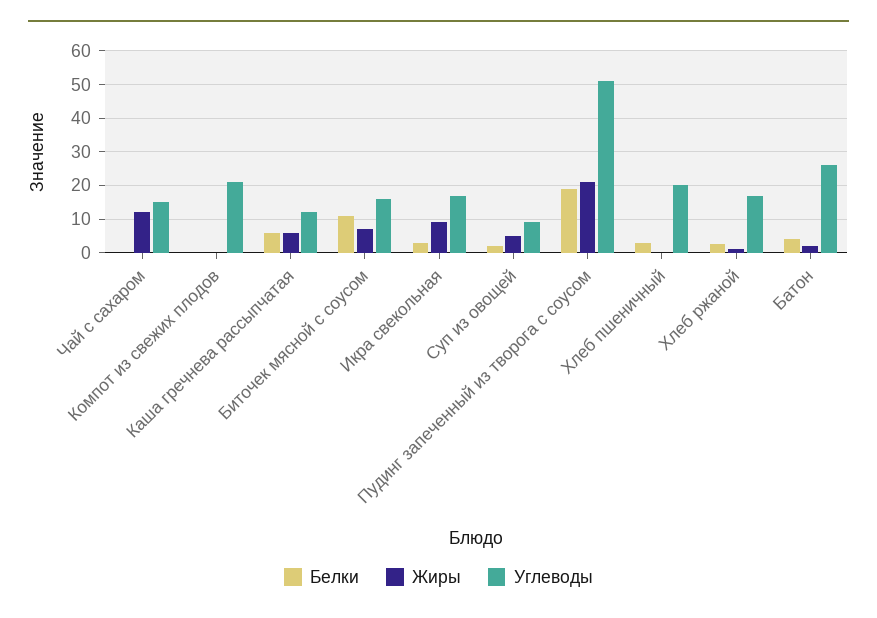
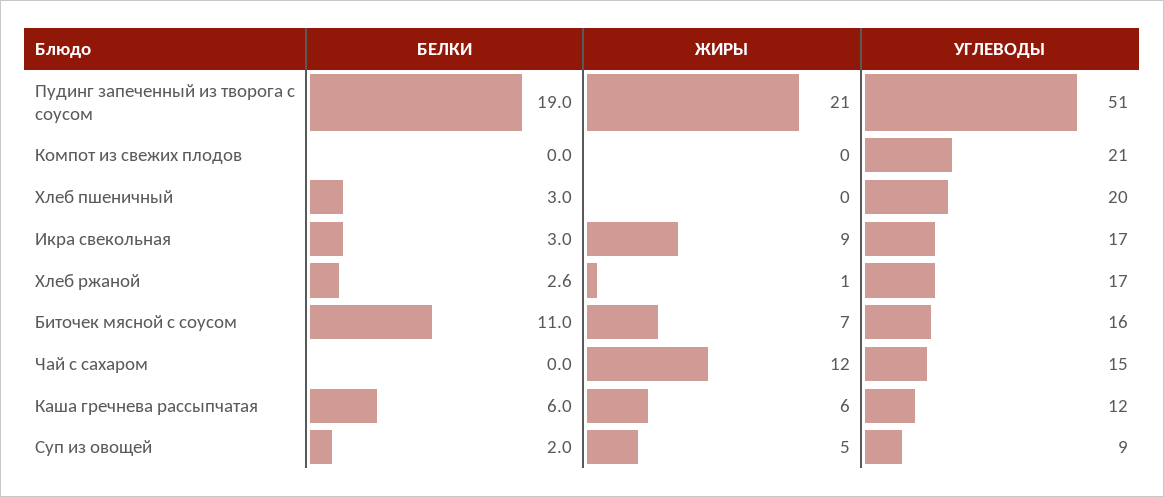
  {
    "Белки": {
      "Чай с сахаром": 0,
      "Компот из свежих плодов": 0,
      "Каша гречнева рассыпчатая": 6,
      "Биточек мясной с соусом": 11,
      "Икра свекольная": 3,
      "Суп из овощей": 2,
      "Пудинг запеченный из творога с соусом": 19,
      "Хлеб пшеничный": 3,
-     "Хлеб ржаной": 2.6,
+     "Хлеб ржаной": 2.6
-     "Батон": 4
    },
    "Жиры": {
      "Чай с сахаром": 12,
      "Компот из свежих плодов": 0,
      "Каша гречнева рассыпчатая": 6,
      "Биточек мясной с соусом": 7,
      "Икра свекольная": 9,
      "Суп из овощей": 5,
      "Пудинг запеченный из творога с соусом": 21,
      "Хлеб пшеничный": 0,
-     "Хлеб ржаной": 1,
+     "Хлеб ржаной": 1
-     "Батон": 2
    },
    "Углеводы": {
      "Чай с сахаром": 15,
      "Компот из свежих плодов": 21,
      "Каша гречнева рассыпчатая": 12,
      "Биточек мясной с соусом": 16,
      "Икра свекольная": 17,
      "Суп из овощей": 9,
      "Пудинг запеченный из творога с соусом": 51,
      "Хлеб пшеничный": 20,
-     "Хлеб ржаной": 17,
+     "Хлеб ржаной": 17
-     "Батон": 26
    }
  }

